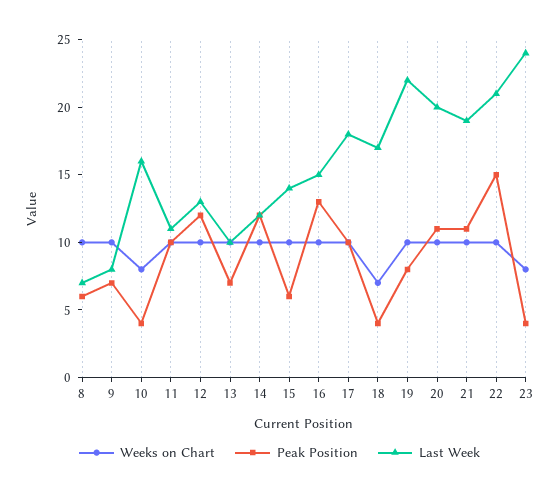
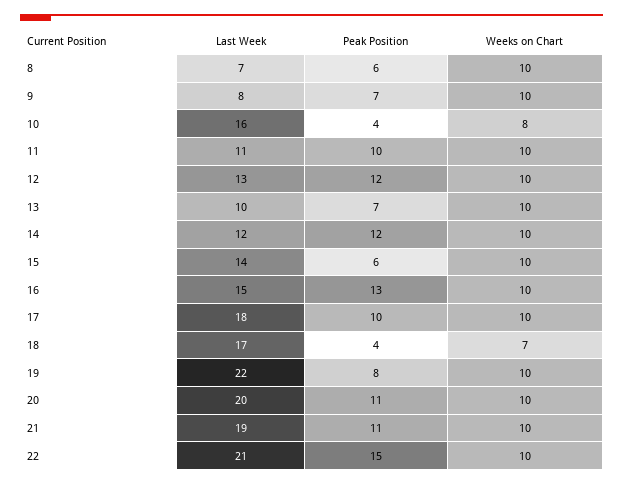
  {
    "Weeks on Chart": {
      "8": 10,
      "9": 10,
      "10": 8,
      "11": 10,
      "12": 10,
      "13": 10,
      "14": 10,
      "15": 10,
      "16": 10,
      "17": 10,
      "18": 7,
      "19": 10,
      "20": 10,
      "21": 10,
-     "22": 10,
+     "22": 10
-     "23": 8
    },
    "Peak Position": {
      "8": 6,
      "9": 7,
      "10": 4,
      "11": 10,
      "12": 12,
      "13": 7,
      "14": 12,
      "15": 6,
      "16": 13,
      "17": 10,
      "18": 4,
      "19": 8,
      "20": 11,
      "21": 11,
-     "22": 15,
+     "22": 15
-     "23": 4
    },
    "Last Week": {
      "8": 7,
      "9": 8,
      "10": 16,
      "11": 11,
      "12": 13,
      "13": 10,
      "14": 12,
      "15": 14,
      "16": 15,
      "17": 18,
      "18": 17,
      "19": 22,
      "20": 20,
      "21": 19,
-     "22": 21,
+     "22": 21
-     "23": 24
    }
  }

